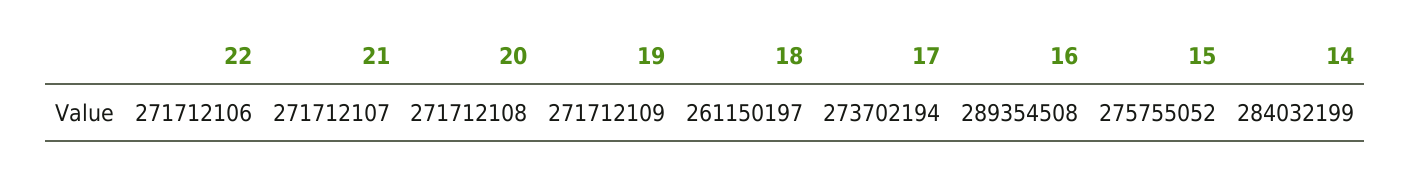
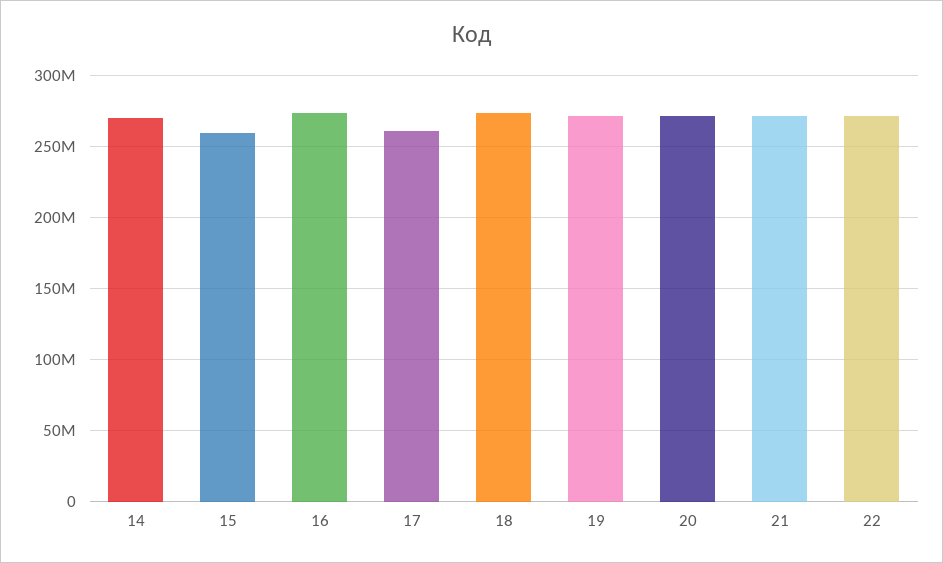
  {
    "22": 271712106,
    "21": 271712107,
    "20": 271712108,
    "19": 271712109,
-   "18": 261150197,
+   "18": 275000000,
-   "17": 273702194,
+   "17": 260000000,
-   "16": 289354508,
+   "16": 275000000,
-   "15": 275755052,
+   "15": 260000000,
-   "14": 284032199
+   "14": 270000000
  }

